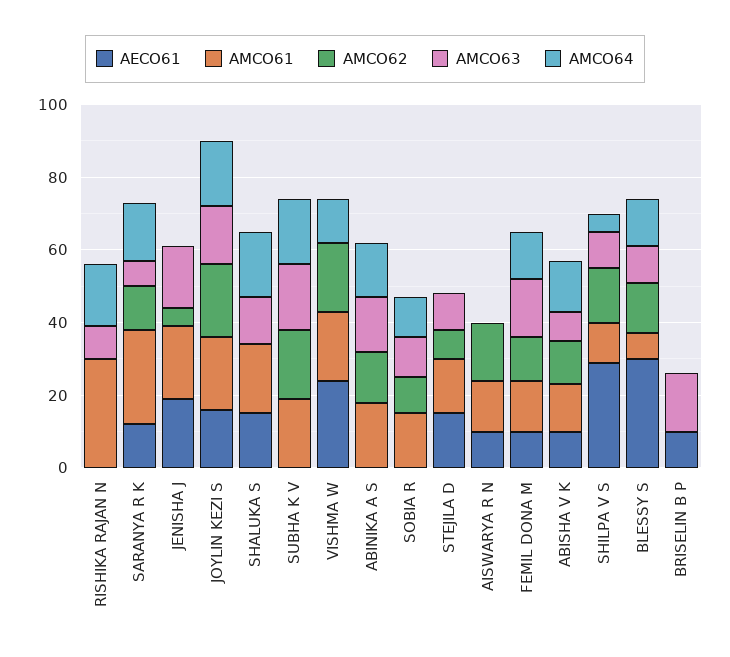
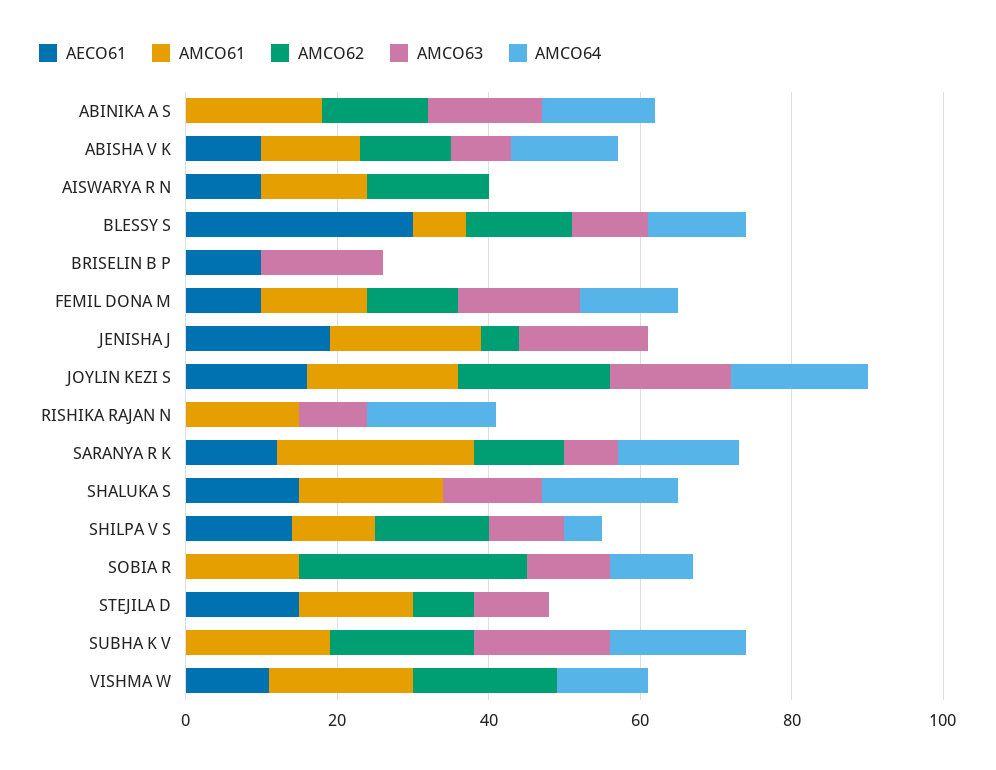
  {
    "AECO61": {
      "RISHIKA RAJAN N": 0,
      "SARANYA R K": 10,
      "JENISHA J": 20,
      "JOYLIN KEZI S": 15,
      "SHALUKA S": 15,
      "SUBHA K V": 0,
-     "VISHMA W": 25,
+     "VISHMA W": 10,
      "ABINIKA A S": 0,
      "SOBIA R": 0,
      "STEJILA D": 15,
      "AISWARYA R N": 10,
      "FEMIL DONA M": 10,
      "ABISHA V K": 10,
-     "SHILPA V S": 30,
+     "SHILPA V S": 15,
      "BLESSY S": 30,
      "BRISELIN B P": 10
    },
    "AMCO61": {
-     "RISHIKA RAJAN N": 30,
+     "RISHIKA RAJAN N": 15,
      "SARANYA R K": 25,
      "JENISHA J": 20,
      "JOYLIN KEZI S": 20,
      "SHALUKA S": 20,
      "SUBHA K V": 20,
      "VISHMA W": 20,
      "ABINIKA A S": 20,
      "SOBIA R": 15,
      "STEJILA D": 15,
      "AISWARYA R N": 15,
      "FEMIL DONA M": 15,
      "ABISHA V K": 15,
      "SHILPA V S": 10,
      "BLESSY S": 5,
      "BRISELIN B P": 0
    },
    "AMCO62": {
      "RISHIKA RAJAN N": 0,
      "SARANYA R K": 10,
      "JENISHA J": 5,
      "JOYLIN KEZI S": 20,
      "SHALUKA S": 0,
      "SUBHA K V": 20,
      "VISHMA W": 20,
      "ABINIKA A S": 15,
-     "SOBIA R": 10,
+     "SOBIA R": 30,
      "STEJILA D": 10,
      "AISWARYA R N": 15,
      "FEMIL DONA M": 10,
      "ABISHA V K": 10,
      "SHILPA V S": 15,
      "BLESSY S": 15,
      "BRISELIN B P": 0
    },
    "AMCO63": {
      "RISHIKA RAJAN N": 10,
      "SARANYA R K": 5,
      "JENISHA J": 15,
      "JOYLIN KEZI S": 15,
      "SHALUKA S": 15,
      "SUBHA K V": 20,
      "VISHMA W": 0,
      "ABINIKA A S": 15,
      "SOBIA R": 10,
      "STEJILA D": 10,
      "AISWARYA R N": 0,
      "FEMIL DONA M": 15,
      "ABISHA V K": 10,
      "SHILPA V S": 10,
      "BLESSY S": 10,
      "BRISELIN B P": 15
    },
    "AMCO64": {
      "RISHIKA RAJAN N": 15,
      "SARANYA R K": 15,
      "JENISHA J": 0,
      "JOYLIN KEZI S": 20,
      "SHALUKA S": 20,
      "SUBHA K V": 20,
      "VISHMA W": 10,
      "ABINIKA A S": 15,
      "SOBIA R": 10,
      "STEJILA D": 0,
      "AISWARYA R N": 0,
      "FEMIL DONA M": 15,
      "ABISHA V K": 15,
      "SHILPA V S": 5,
      "BLESSY S": 15,
      "BRISELIN B P": 0
    }
  }

